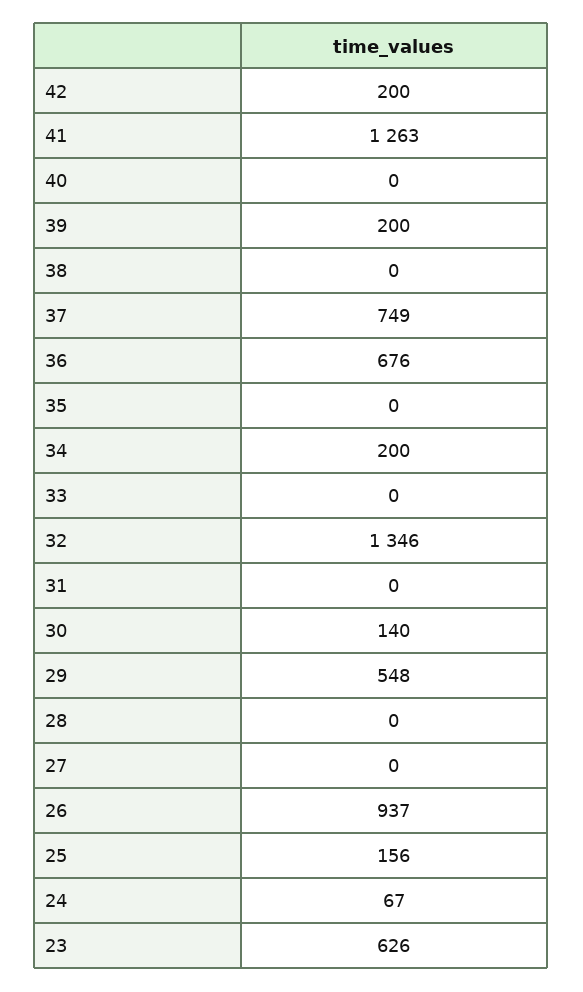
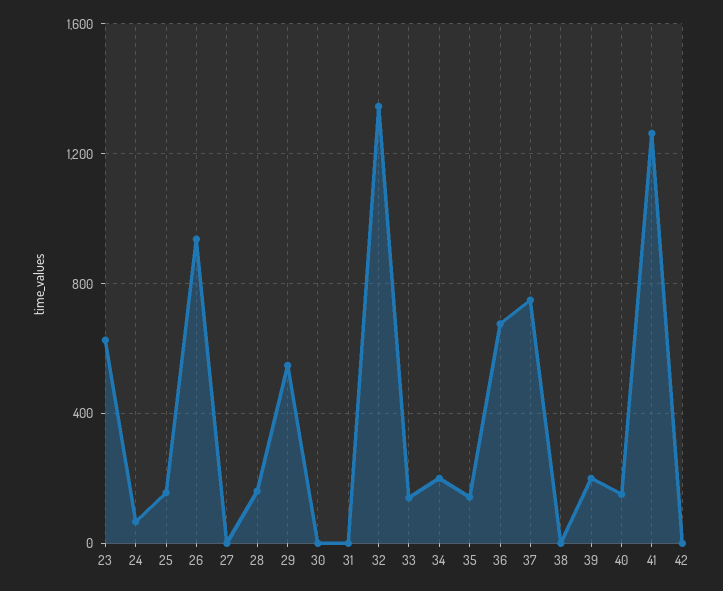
  {
-   "42": 200,
+   "42": 0,
    "41": 1263,
-   "40": 0,
+   "40": 150,
    "39": 200,
    "38": 0,
    "37": 749,
    "36": 676,
-   "35": 0,
+   "35": 150,
    "34": 200,
-   "33": 0,
+   "33": 150,
    "32": 1346,
    "31": 0,
-   "30": 140,
+   "30": 0,
    "29": 548,
-   "28": 0,
+   "28": 150,
    "27": 0,
    "26": 937,
    "25": 156,
    "24": 67,
    "23": 626
  }

